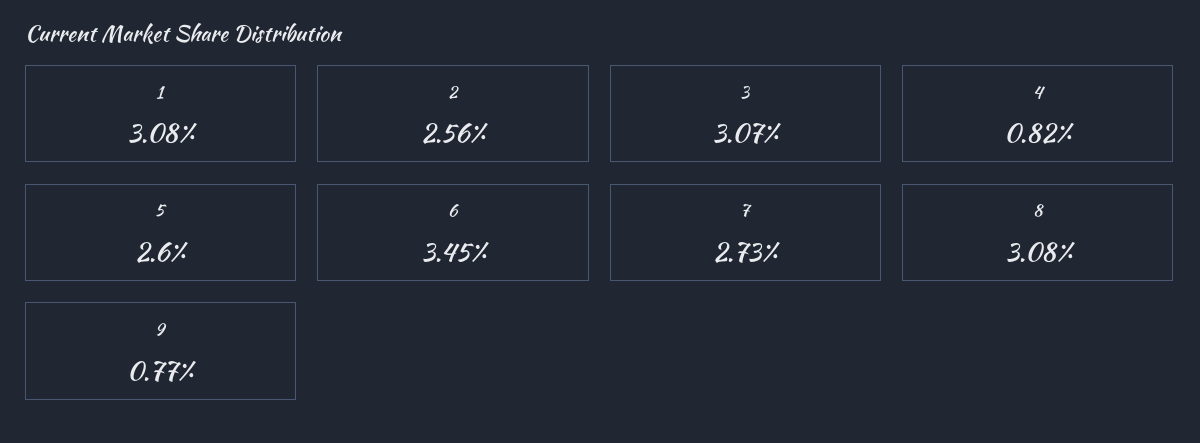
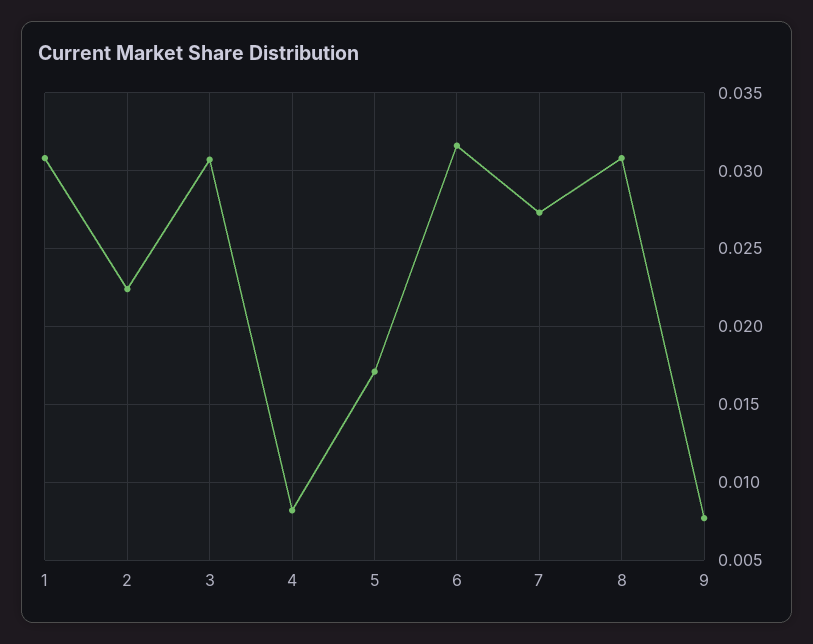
  {
    "1": 0.0308,
-   "2": 0.0256,
+   "2": 0.0225,
    "3": 0.0307,
    "4": 0.0082,
-   "5": 0.026,
+   "5": 0.017,
-   "6": 0.0345,
+   "6": 0.0315,
    "7": 0.0273,
    "8": 0.0308,
    "9": 0.0077
  }

